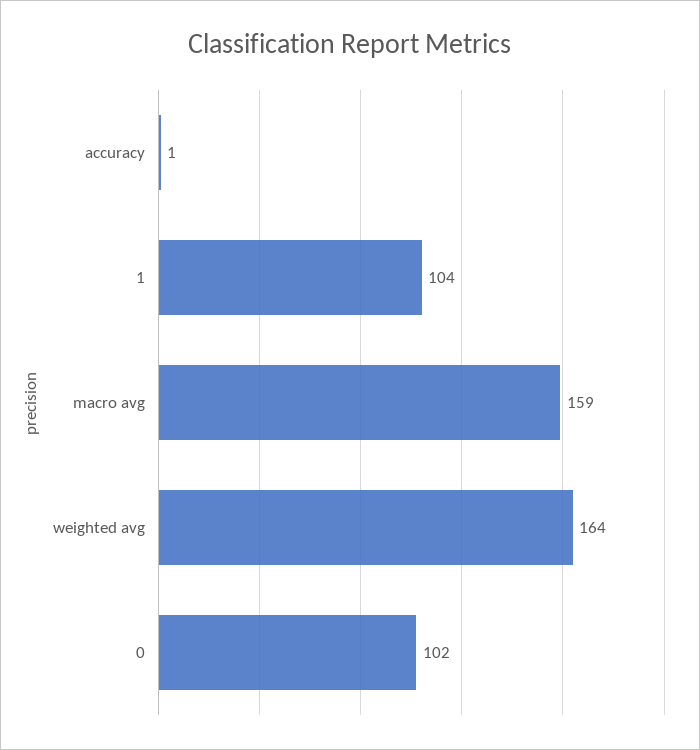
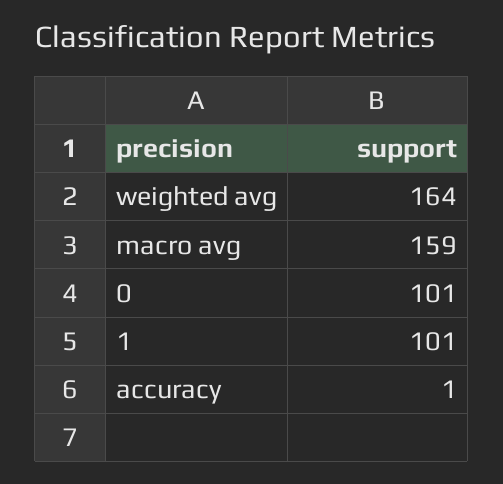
  {
    "accuracy": 1,
-   "1": 104,
+   "1": 101,
    "macro avg": 159,
    "weighted avg": 164,
-   "0": 102
+   "0": 101
  }

